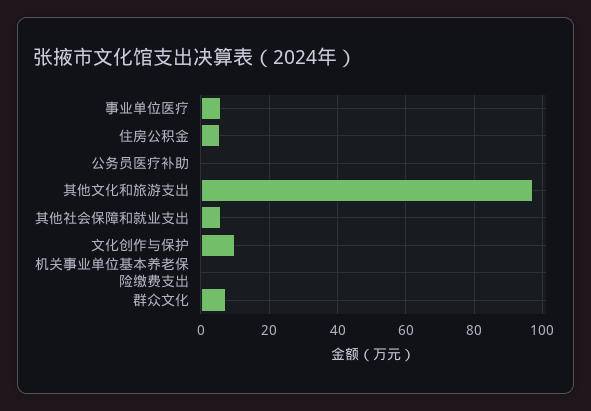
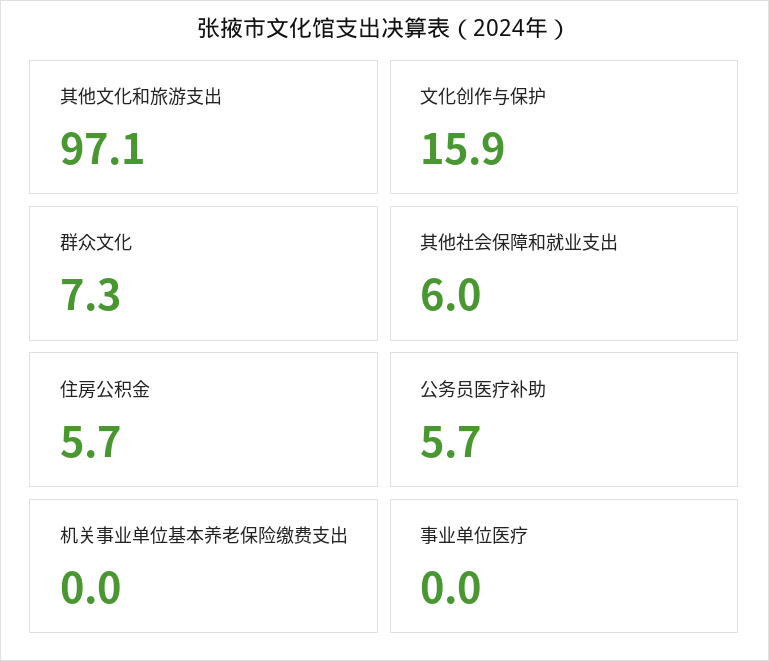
  {
-   "事业单位医疗": 6,
+   "事业单位医疗": 0,
    "住房公积金": 5.7,
-   "公务员医疗补助": 0,
+   "公务员医疗补助": 5.7,
    "其他文化和旅游支出": 97.1,
    "其他社会保障和就业支出": 6,
-   "文化创作与保护": 10,
+   "文化创作与保护": 15.9,
    "机关事业单位基本养老保险缴费支出": 0,
    "群众文化": 7.3
  }

